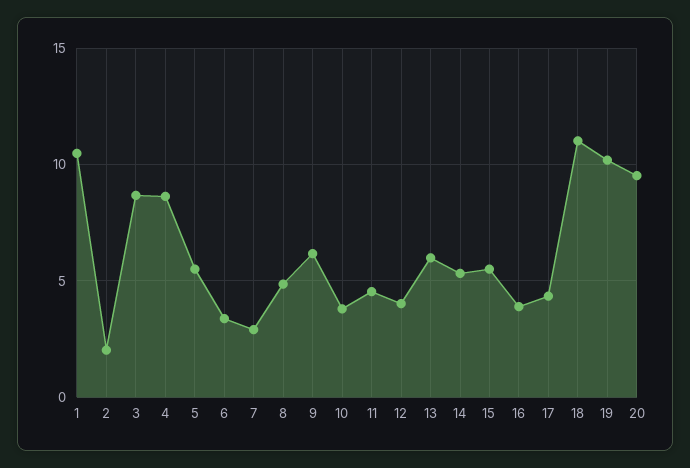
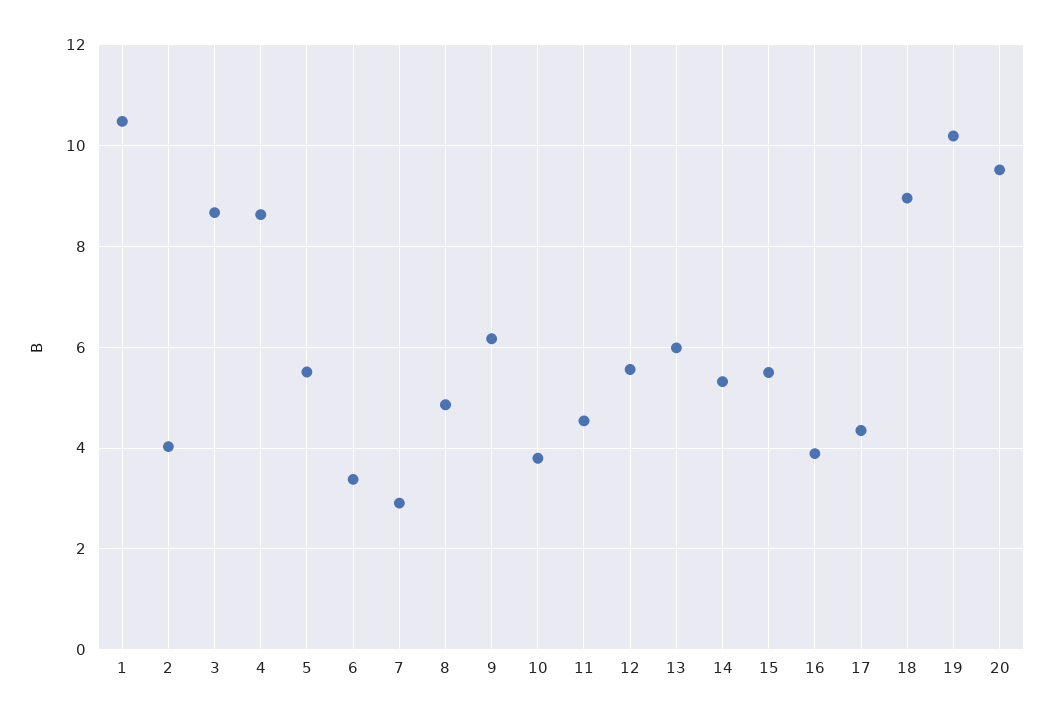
  {
    "1": 10.4,
-   "2": 2,
+   "2": 4,
    "3": 8.6,
    "4": 8.6,
    "5": 5.6,
    "6": 3.4,
    "7": 3,
    "8": 4.8,
    "9": 6.2,
    "10": 3.8,
    "11": 4.6,
-   "12": 4,
+   "12": 5.6,
    "13": 6,
    "14": 5.4,
    "15": 5.6,
    "16": 3.8,
    "17": 4.4,
-   "18": 11,
+   "18": 9,
    "19": 10.2,
    "20": 9.6
  }

